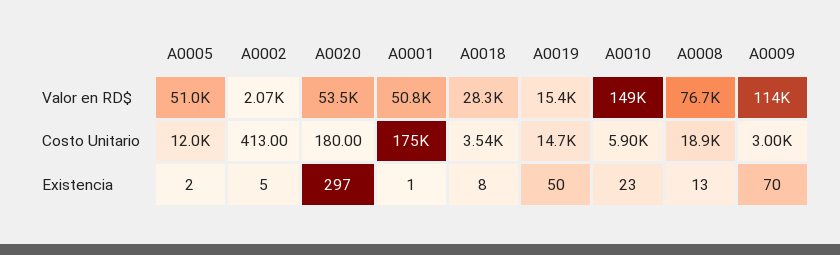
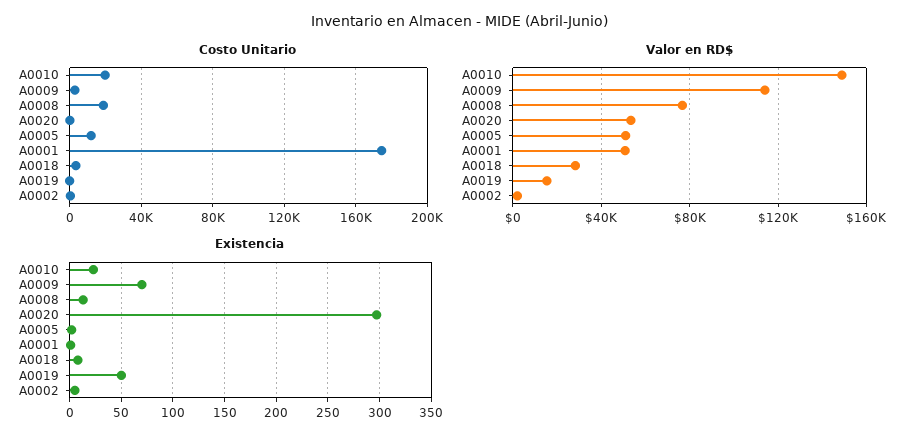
  {
    "Valor en RD$": {
      "A0005": 51000,
      "A0002": 2070,
      "A0020": 53500,
      "A0001": 50800,
      "A0018": 28300,
      "A0019": 15400,
      "A0010": 149000,
      "A0008": 76700,
      "A0009": 114000
    },
    "Costo Unitario": {
      "A0005": 12000,
      "A0002": 413,
      "A0020": 180,
      "A0001": 175000,
      "A0018": 3540,
-     "A0019": 14700,
+     "A0019": 0,
-     "A0010": 5900,
+     "A0010": 20000,
      "A0008": 18900,
      "A0009": 3000
    },
    "Existencia": {
      "A0005": 2,
      "A0002": 5,
      "A0020": 297,
      "A0001": 1,
      "A0018": 8,
      "A0019": 50,
      "A0010": 23,
      "A0008": 13,
      "A0009": 70
    }
  }

